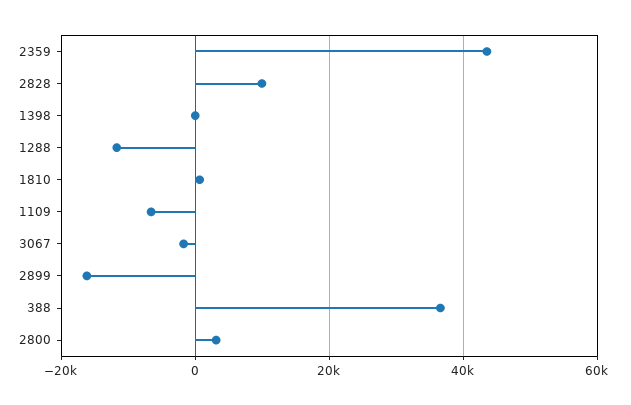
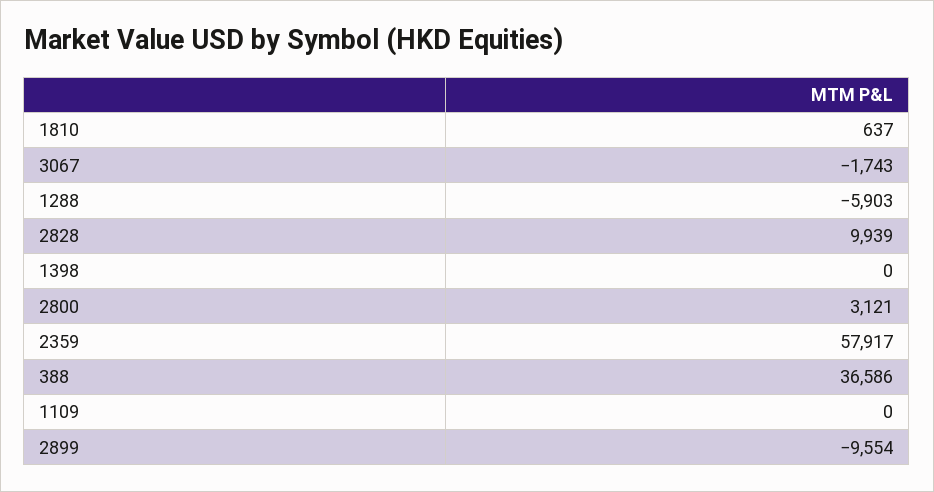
  {
-   "2359": 44000,
+   "2359": 57917,
    "2828": 9939,
    "1398": 0,
-   "1288": -12000,
+   "1288": -5903,
    "1810": 637,
-   "1109": -6000,
+   "1109": 0,
    "3067": -1743,
-   "2899": -16000,
+   "2899": -9554,
    "388": 36586,
    "2800": 3121
  }

